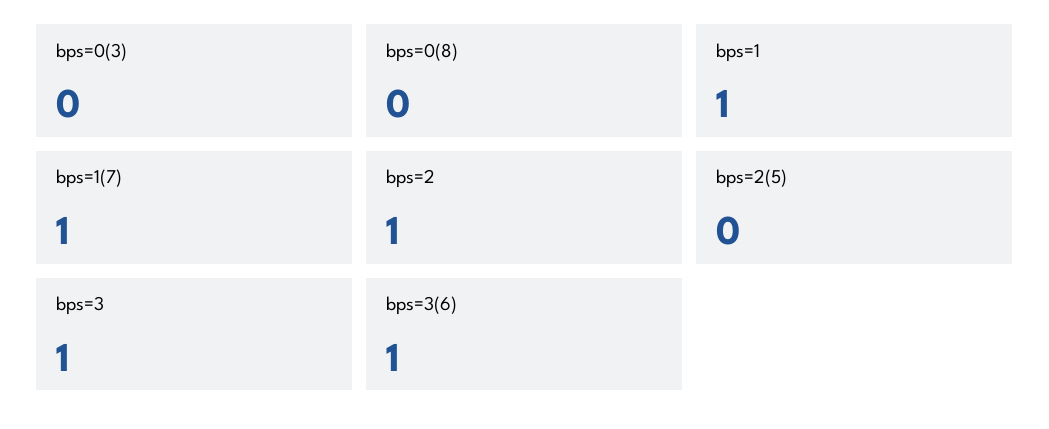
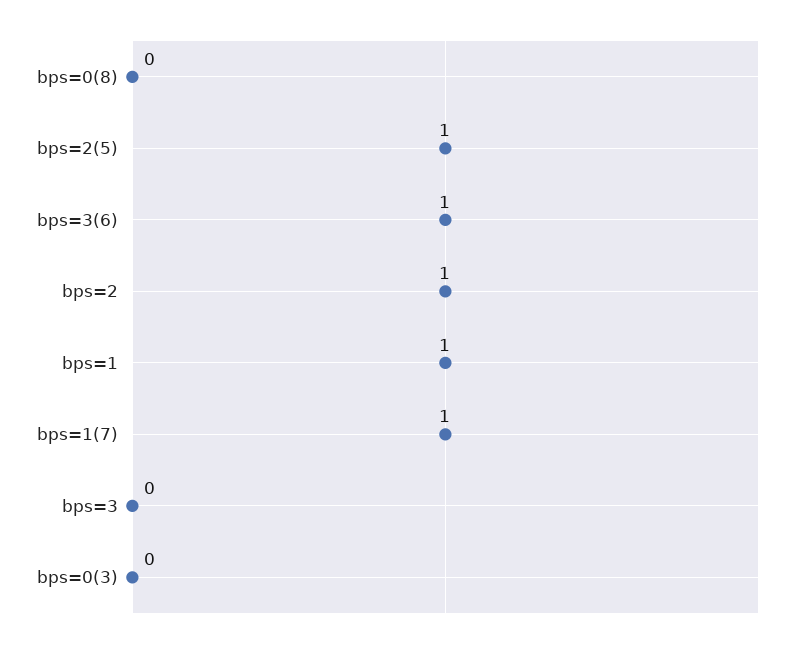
  {
    "bps=0(3)": 0,
    "bps=0(8)": 0,
    "bps=1": 1,
    "bps=1(7)": 1,
    "bps=2": 1,
-   "bps=2(5)": 0,
+   "bps=2(5)": 1,
-   "bps=3": 1,
+   "bps=3": 0,
    "bps=3(6)": 1
  }

